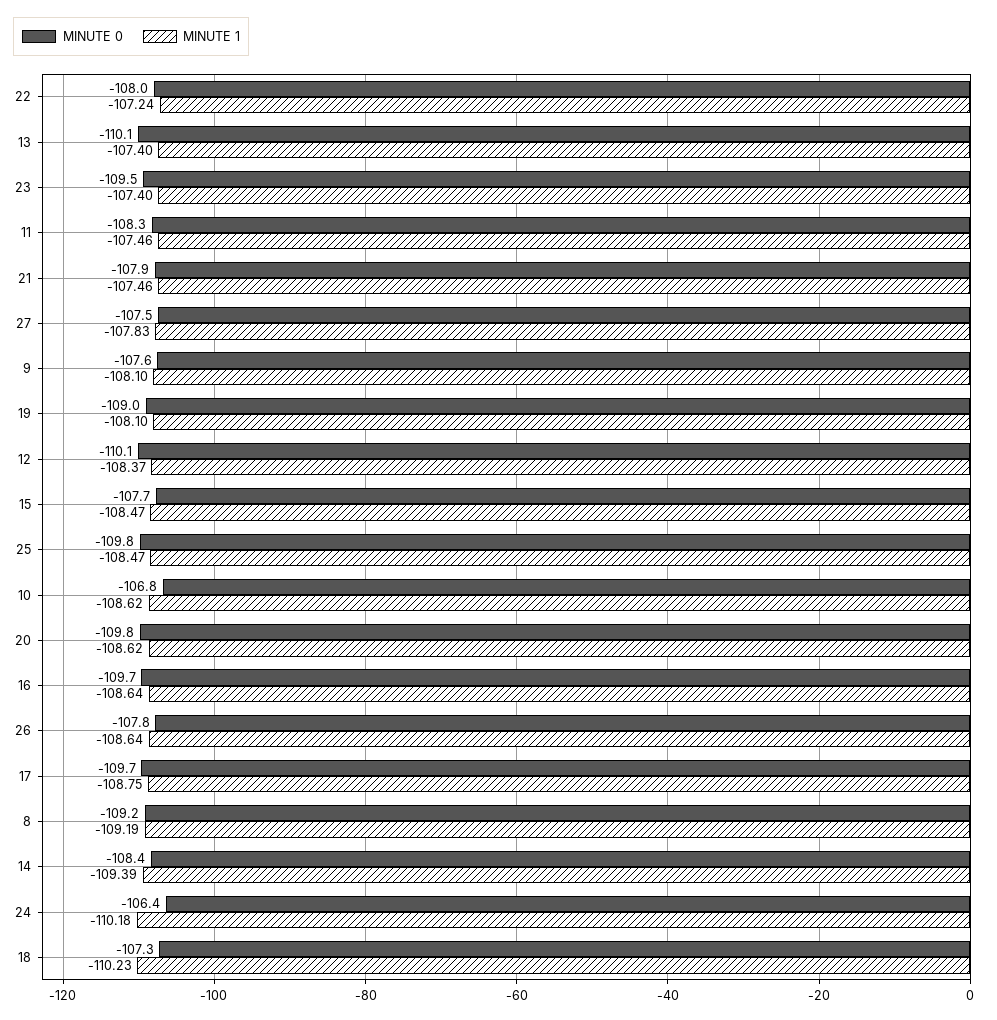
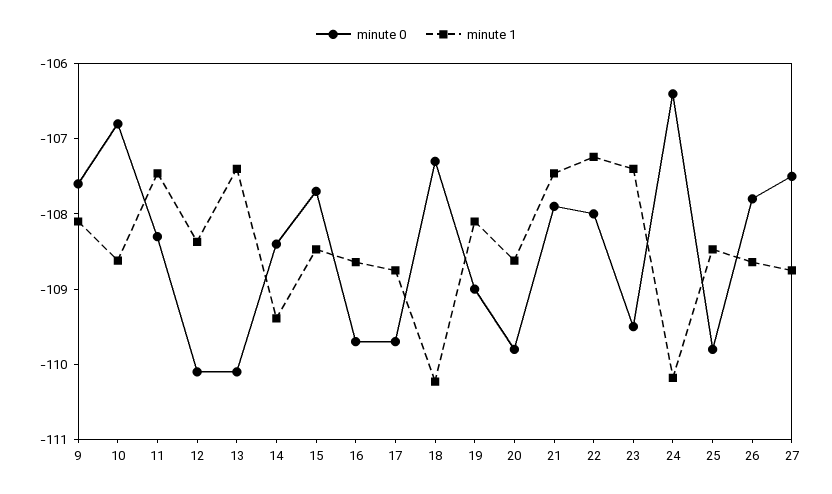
  {
    "MINUTE 0": {
      "22": -108,
      "13": -110.1,
      "23": -109.5,
      "11": -108.3,
      "21": -107.9,
      "27": -107.5,
      "9": -107.6,
      "19": -109,
      "12": -110.1,
      "15": -107.7,
      "25": -109.8,
      "10": -106.8,
      "20": -109.8,
      "16": -109.7,
      "26": -107.8,
      "17": -109.7,
-     "8": -109.2,
      "14": -108.4,
      "24": -106.4,
      "18": -107.3
    },
    "MINUTE 1": {
      "22": -107.24,
      "13": -107.4,
      "23": -107.4,
      "11": -107.46,
      "21": -107.46,
-     "27": -107.83,
+     "27": -108.8,
      "9": -108.1,
      "19": -108.1,
      "12": -108.37,
      "15": -108.47,
      "25": -108.47,
      "10": -108.62,
      "20": -108.62,
      "16": -108.64,
      "26": -108.64,
      "17": -108.75,
-     "8": -109.19,
      "14": -109.39,
      "24": -110.18,
      "18": -110.23
    }
  }

